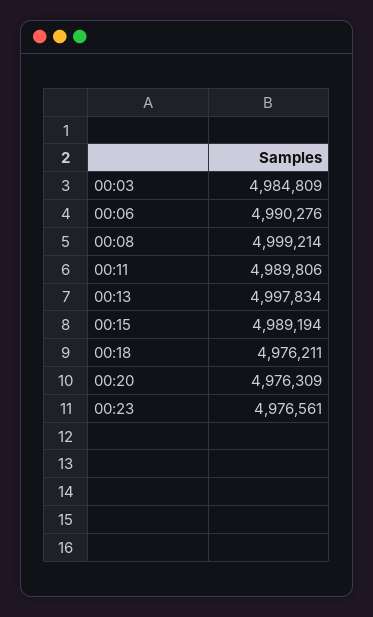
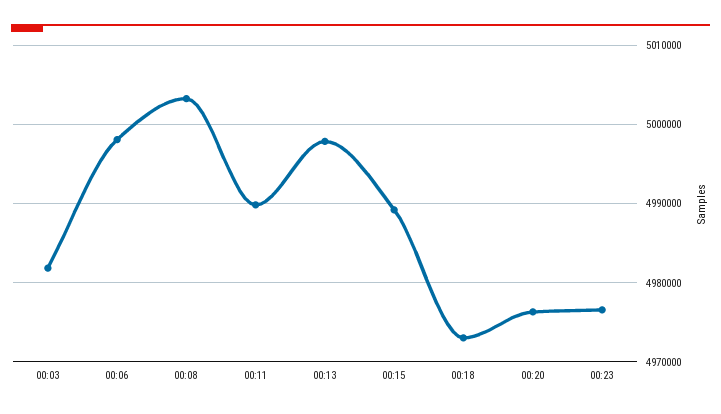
  {
-   "00:03": 4984809,
+   "00:03": 4982000,
-   "00:06": 4990276,
+   "00:06": 4998000,
-   "00:08": 4999214,
+   "00:08": 5003000,
    "00:11": 4989806,
    "00:13": 4997834,
    "00:15": 4989194,
-   "00:18": 4976211,
+   "00:18": 4973000,
    "00:20": 4976309,
    "00:23": 4976561
  }

